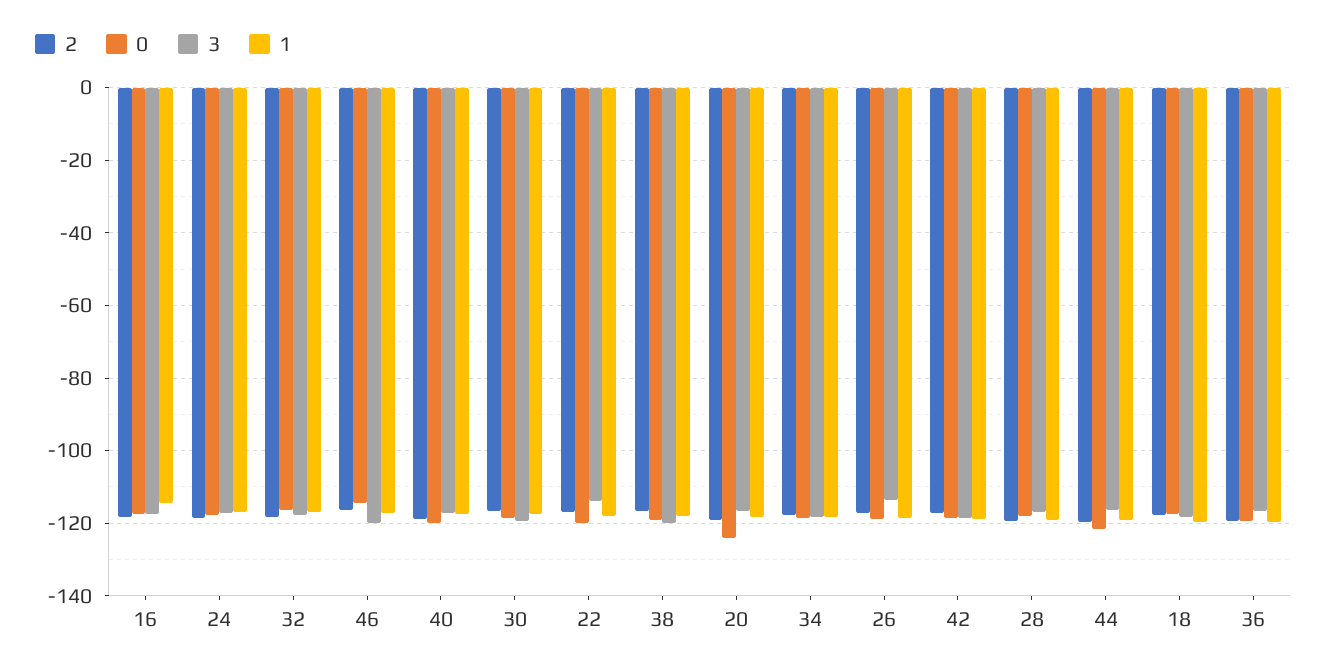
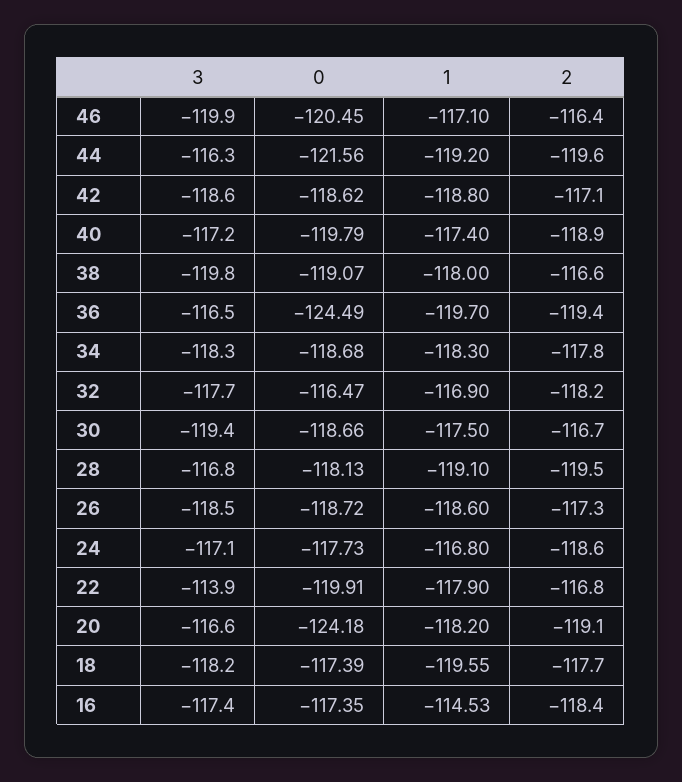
  {
    "2": {
      "16": -118.4,
      "24": -118.6,
      "32": -118.2,
      "46": -116.4,
      "40": -118.9,
      "30": -116.7,
      "22": -116.8,
      "38": -116.6,
      "20": -119.1,
      "34": -117.8,
      "26": -117.3,
      "42": -117.1,
      "28": -119.5,
      "44": -119.6,
      "18": -117.7,
      "36": -119.4
    },
    "0": {
      "16": -117.35,
      "24": -117.73,
      "32": -116.47,
-     "46": -114,
+     "46": -120.45,
      "40": -119.79,
      "30": -118.66,
      "22": -119.91,
      "38": -119.07,
      "20": -124.18,
      "34": -118.68,
      "26": -118.72,
      "42": -118.62,
      "28": -118.13,
      "44": -121.56,
      "18": -117.39,
-     "36": -120
+     "36": -124.49
    },
    "3": {
      "16": -117.4,
      "24": -117.1,
      "32": -117.7,
      "46": -119.9,
      "40": -117.2,
      "30": -119.4,
      "22": -113.9,
      "38": -119.8,
      "20": -116.6,
      "34": -118.3,
-     "26": -114,
+     "26": -118.5,
      "42": -118.6,
      "28": -116.8,
      "44": -116.3,
      "18": -118.2,
      "36": -116.5
    },
    "1": {
      "16": -114.53,
      "24": -116.8,
      "32": -116.9,
      "46": -117.1,
      "40": -117.4,
      "30": -117.5,
      "22": -117.9,
      "38": -118,
      "20": -118.2,
      "34": -118.3,
      "26": -118.6,
      "42": -118.8,
      "28": -119.1,
      "44": -119.2,
      "18": -119.55,
      "36": -119.7
    }
  }

